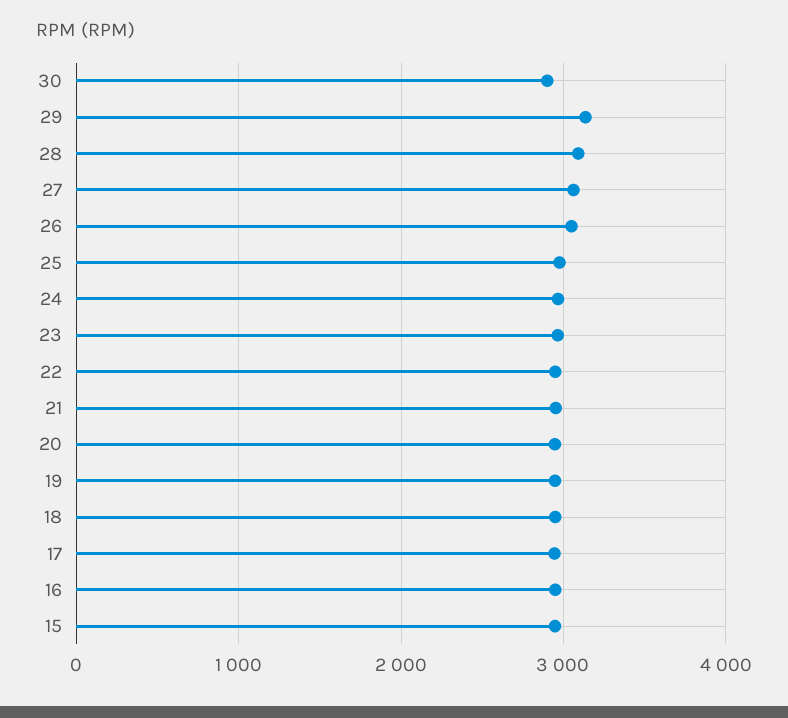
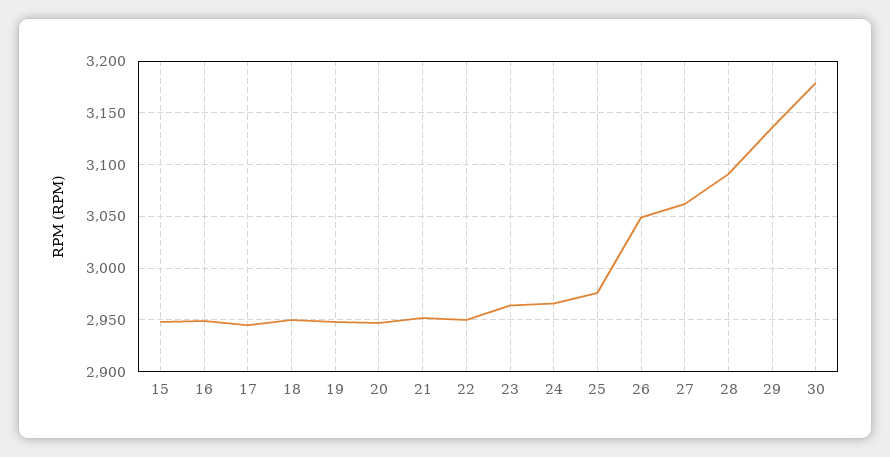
  {
-   "30": 2900,
+   "30": 3180,
    "29": 3140,
    "28": 3090,
    "27": 3060,
    "26": 3050,
    "25": 2980,
    "24": 2970,
    "23": 2960,
    "22": 2950,
    "21": 2950,
    "20": 2950,
    "19": 2950,
    "18": 2950,
    "17": 2950,
    "16": 2950,
    "15": 2950
  }

